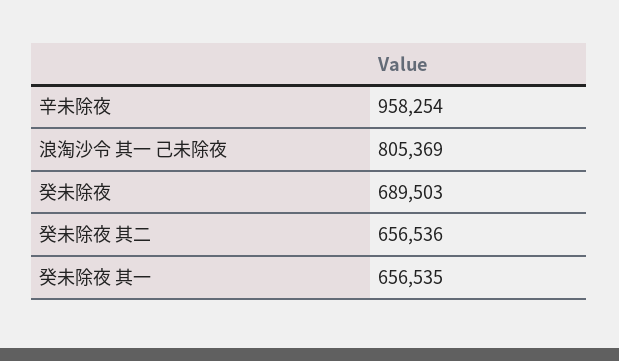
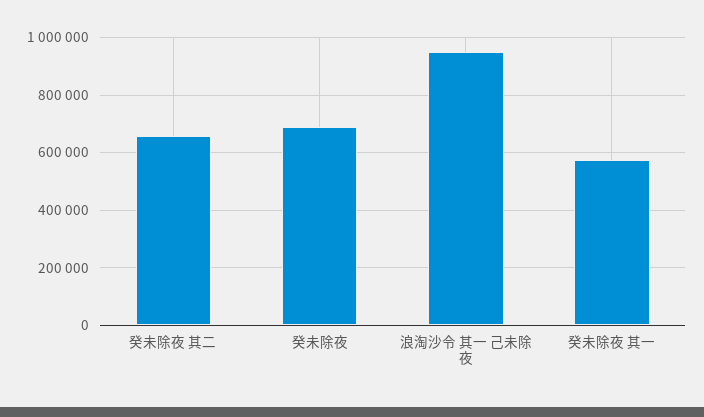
  {
-   "辛未除夜": 958254,
-   "浪淘沙令 其一 己未除夜": 805369,
+   "浪淘沙令 其一 己未除夜": 950000,
    "癸未除夜": 689503,
    "癸未除夜 其二": 656536,
-   "癸未除夜 其一": 656535
+   "癸未除夜 其一": 575000
  }

